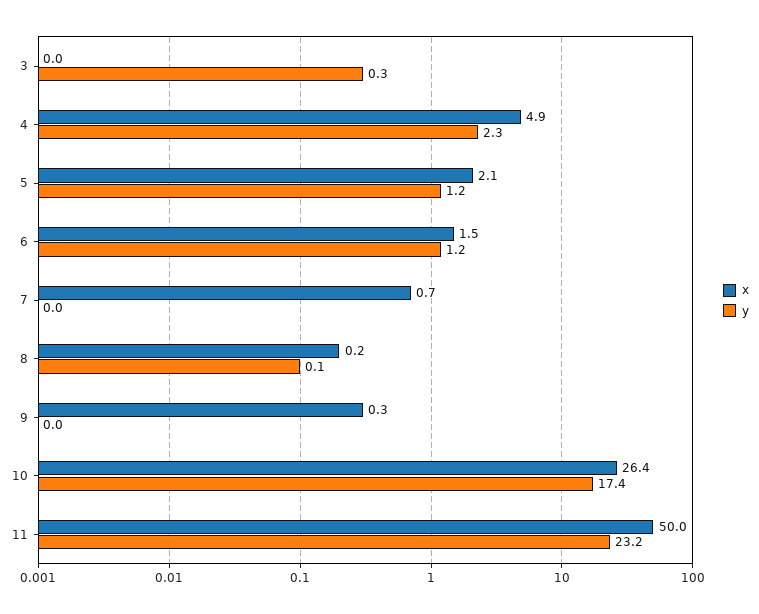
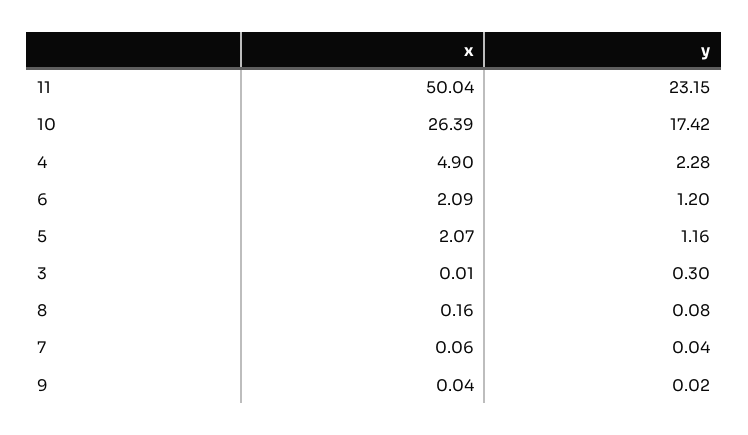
  {
    "x": {
      "3": 0.01,
      "4": 4.9,
      "5": 2.07,
-     "6": 1.5,
+     "6": 2.09,
-     "7": 0.7,
+     "7": 0.06,
      "8": 0.16,
-     "9": 0.3,
+     "9": 0.04,
      "10": 26.39,
      "11": 50.04
    },
    "y": {
      "3": 0.3,
      "4": 2.28,
      "5": 1.16,
      "6": 1.2,
      "7": 0.04,
      "8": 0.08,
      "9": 0.02,
      "10": 17.42,
      "11": 23.15
    }
  }

